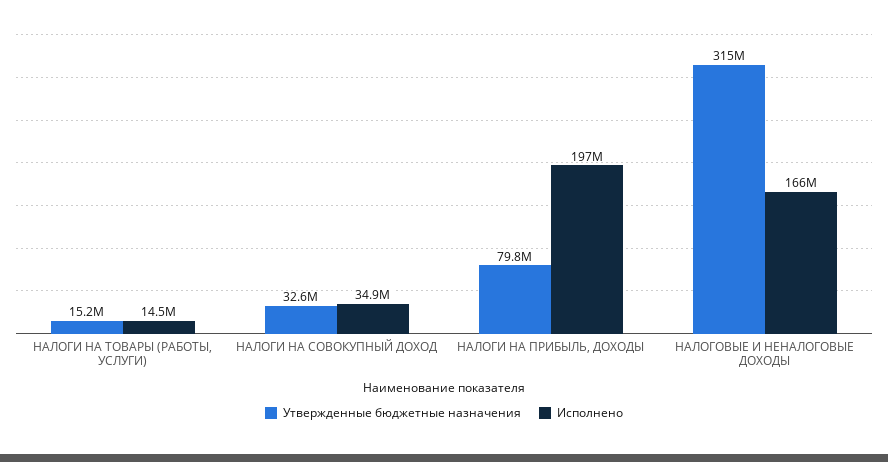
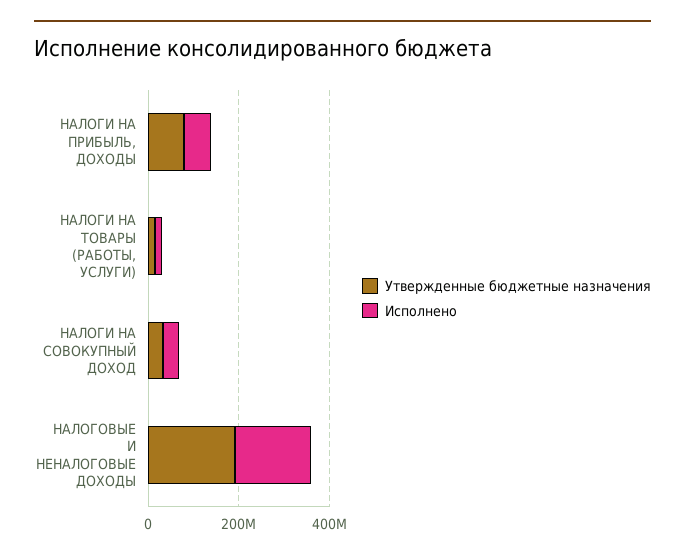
  {
    "Утвержденные бюджетные назначения": {
      "НАЛОГИ НА ТОВАРЫ (РАБОТЫ, УСЛУГИ)": 15200000,
      "НАЛОГИ НА СОВОКУПНЫЙ ДОХОД": 32600000,
      "НАЛОГИ НА ПРИБЫЛЬ, ДОХОДЫ": 79800000,
-     "НАЛОГОВЫЕ И НЕНАЛОГОВЫЕ ДОХОДЫ": 315000000
+     "НАЛОГОВЫЕ И НЕНАЛОГОВЫЕ ДОХОДЫ": 200000000
    },
    "Исполнено": {
      "НАЛОГИ НА ТОВАРЫ (РАБОТЫ, УСЛУГИ)": 14500000,
      "НАЛОГИ НА СОВОКУПНЫЙ ДОХОД": 34900000,
-     "НАЛОГИ НА ПРИБЫЛЬ, ДОХОДЫ": 197000000,
+     "НАЛОГИ НА ПРИБЫЛЬ, ДОХОДЫ": 50000000,
      "НАЛОГОВЫЕ И НЕНАЛОГОВЫЕ ДОХОДЫ": 166000000
    }
  }

